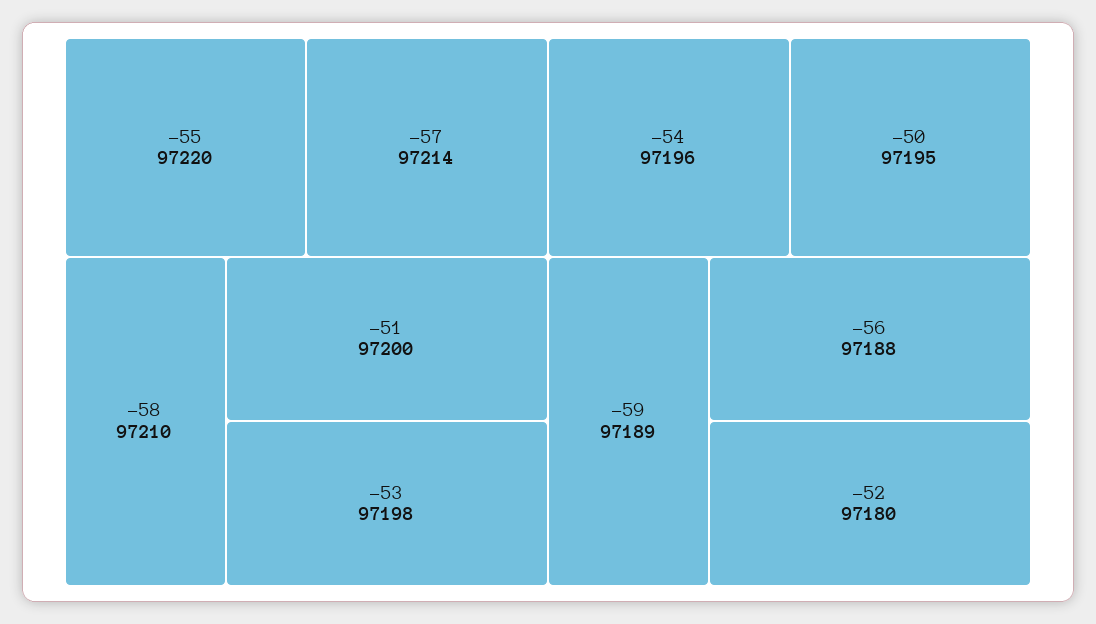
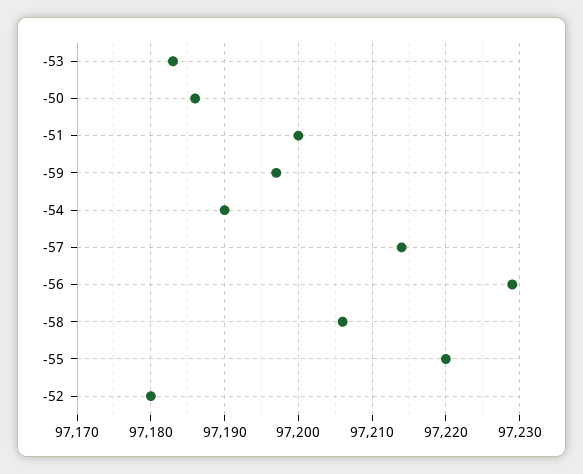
  {
    "-55": 97220,
    "-57": 97214,
-   "-58": 97210,
+   "-58": 97206,
    "-51": 97200,
-   "-53": 97198,
+   "-53": 97183,
-   "-54": 97196,
+   "-54": 97190,
-   "-50": 97195,
+   "-50": 97186,
-   "-59": 97189,
+   "-59": 97197,
-   "-56": 97188,
+   "-56": 97229,
    "-52": 97180
  }

